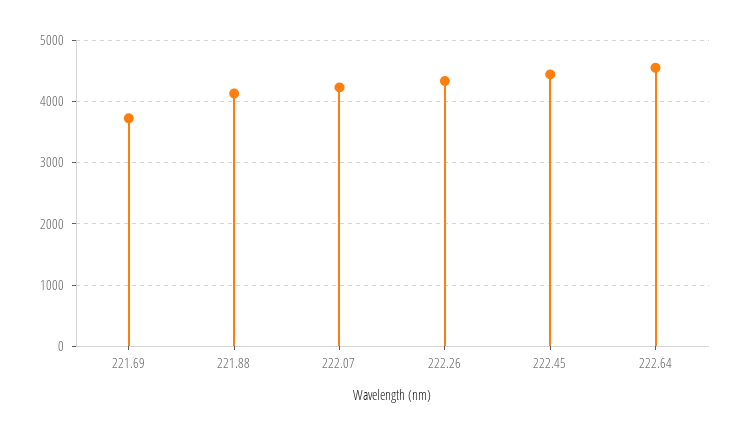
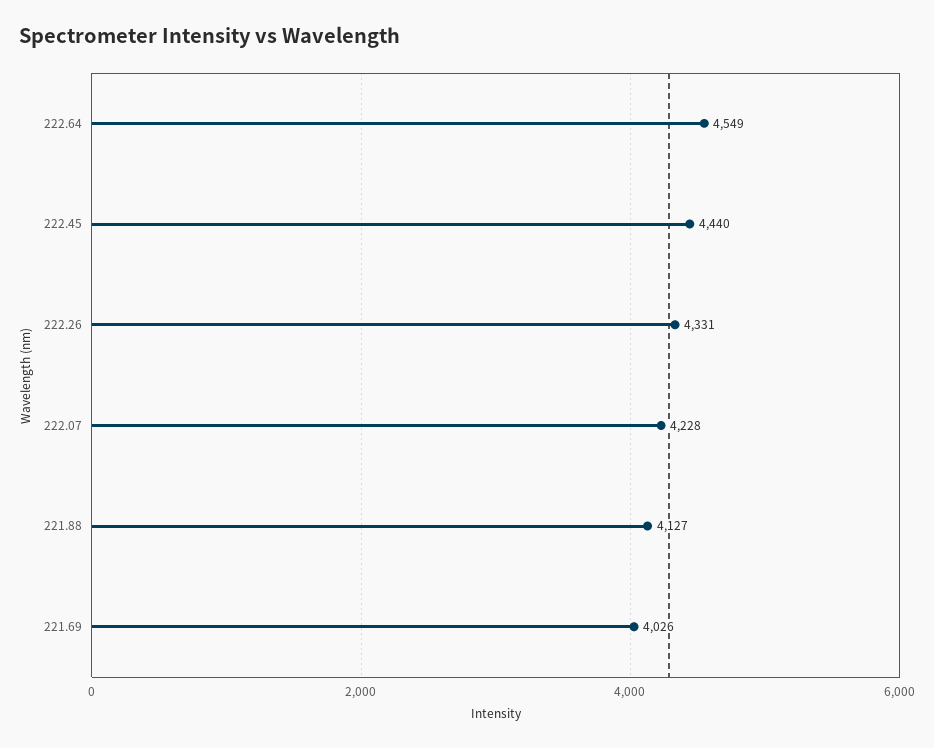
  {
-   "221.69": 3700,
+   "221.69": 4026,
    "221.88": 4127,
    "222.07": 4228,
    "222.26": 4331,
    "222.45": 4440,
    "222.64": 4549
  }

